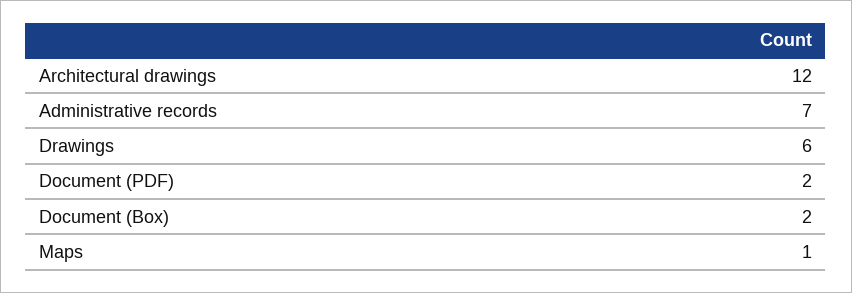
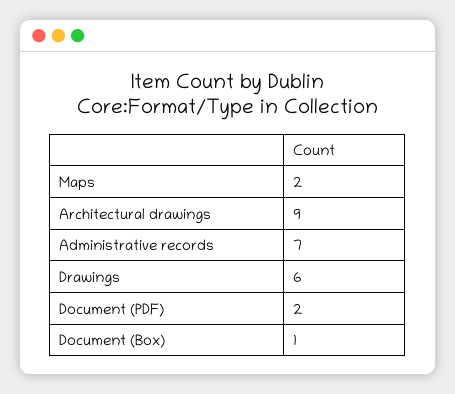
  {
-   "Architectural drawings": 12,
+   "Architectural drawings": 9,
    "Administrative records": 7,
    "Drawings": 6,
    "Document (PDF)": 2,
-   "Document (Box)": 2,
+   "Document (Box)": 1,
-   "Maps": 1
+   "Maps": 2
  }

